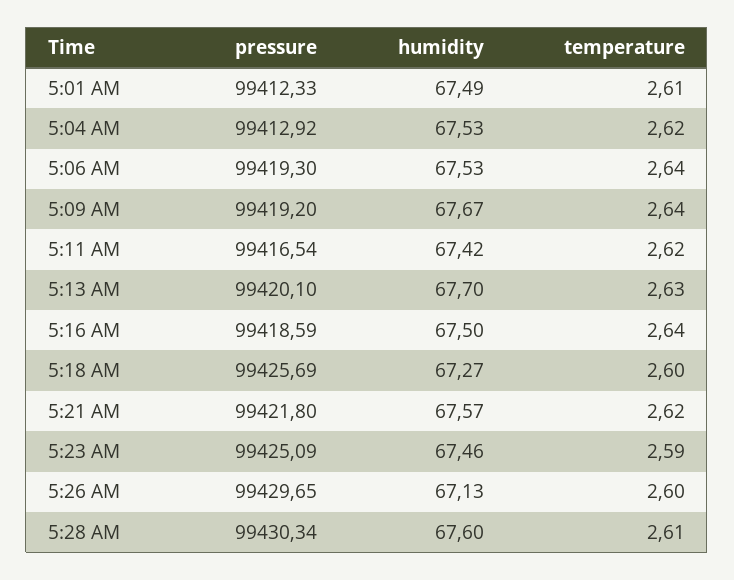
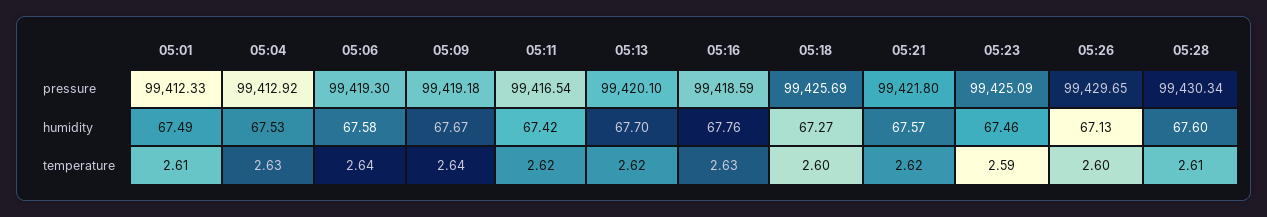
  {
    "pressure": {
      "5:01 AM": 99412.33,
      "5:04 AM": 99412.92,
      "5:06 AM": 99419.3,
-     "5:09 AM": 99419.2,
+     "5:09 AM": 99419.18,
      "5:11 AM": 99416.54,
      "5:13 AM": 99420.1,
      "5:16 AM": 99418.59,
      "5:18 AM": 99425.69,
      "5:21 AM": 99421.8,
      "5:23 AM": 99425.09,
      "5:26 AM": 99429.65,
      "5:28 AM": 99430.34
    },
    "humidity": {
      "5:01 AM": 67.49,
      "5:04 AM": 67.53,
-     "5:06 AM": 67.53,
+     "5:06 AM": 67.58,
      "5:09 AM": 67.67,
      "5:11 AM": 67.42,
      "5:13 AM": 67.7,
-     "5:16 AM": 67.5,
+     "5:16 AM": 67.76,
      "5:18 AM": 67.27,
      "5:21 AM": 67.57,
      "5:23 AM": 67.46,
      "5:26 AM": 67.13,
      "5:28 AM": 67.6
    },
    "temperature": {
      "5:01 AM": 2.61,
-     "5:04 AM": 2.62,
+     "5:04 AM": 2.63,
      "5:06 AM": 2.64,
      "5:09 AM": 2.64,
      "5:11 AM": 2.62,
-     "5:13 AM": 2.63,
+     "5:13 AM": 2.62,
-     "5:16 AM": 2.64,
+     "5:16 AM": 2.63,
      "5:18 AM": 2.6,
      "5:21 AM": 2.62,
      "5:23 AM": 2.59,
      "5:26 AM": 2.6,
      "5:28 AM": 2.61
    }
  }

